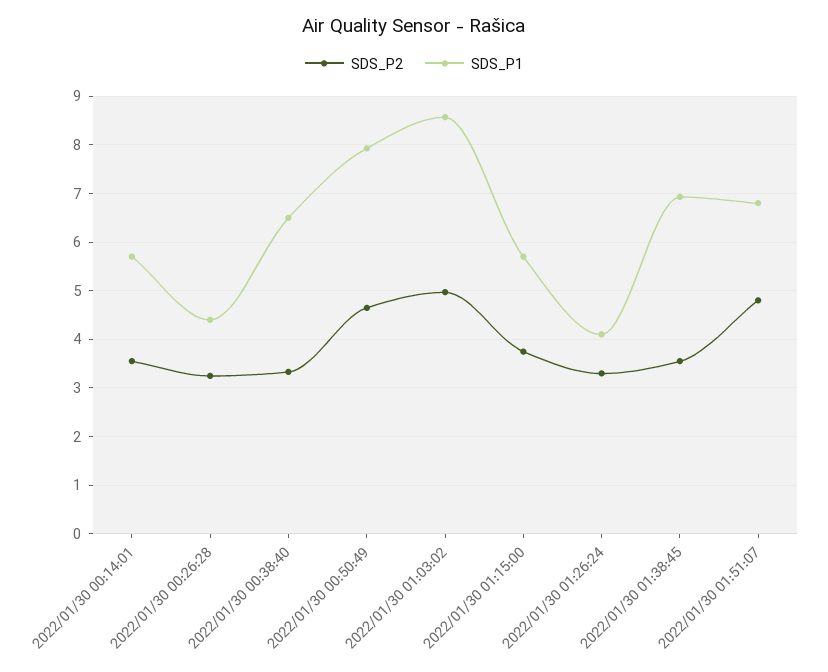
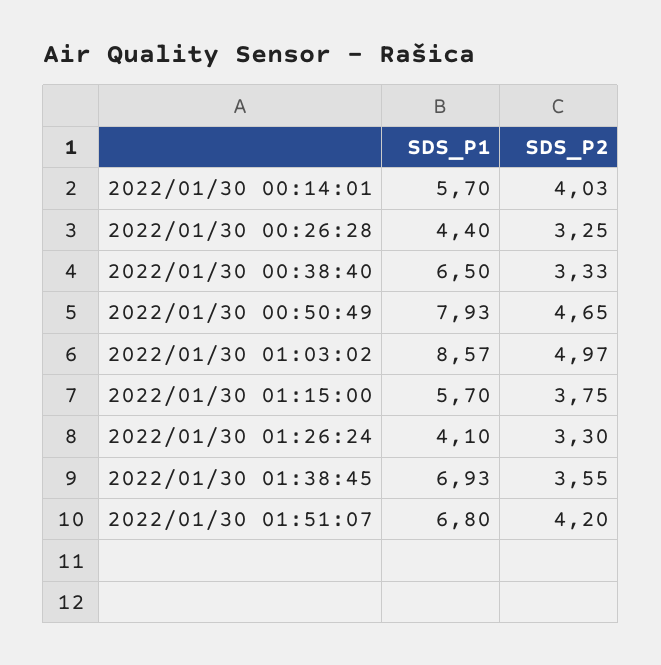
  {
    "SDS_P2": {
-     "2022/01/30 00:14:01": 3.6,
+     "2022/01/30 00:14:01": 4.03,
      "2022/01/30 00:26:28": 3.25,
      "2022/01/30 00:38:40": 3.33,
      "2022/01/30 00:50:49": 4.65,
      "2022/01/30 01:03:02": 4.97,
      "2022/01/30 01:15:00": 3.75,
      "2022/01/30 01:26:24": 3.3,
      "2022/01/30 01:38:45": 3.55,
-     "2022/01/30 01:51:07": 4.8
+     "2022/01/30 01:51:07": 4.2
    },
    "SDS_P1": {
      "2022/01/30 00:14:01": 5.7,
      "2022/01/30 00:26:28": 4.4,
      "2022/01/30 00:38:40": 6.5,
      "2022/01/30 00:50:49": 7.93,
      "2022/01/30 01:03:02": 8.57,
      "2022/01/30 01:15:00": 5.7,
      "2022/01/30 01:26:24": 4.1,
      "2022/01/30 01:38:45": 6.93,
      "2022/01/30 01:51:07": 6.8
    }
  }

